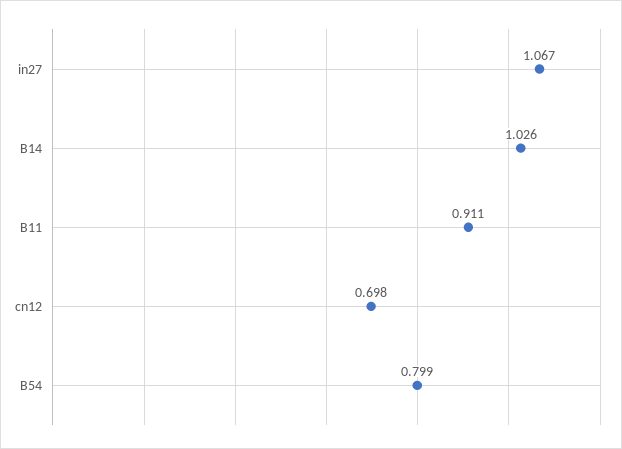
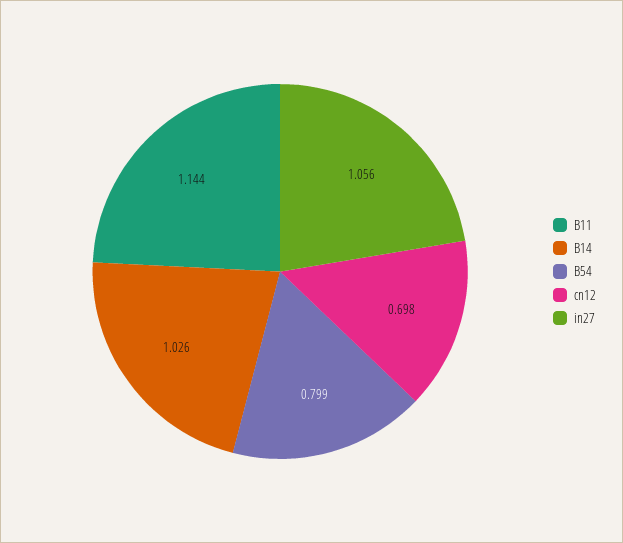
  {
-   "in27": 1.067,
+   "in27": 1.056,
    "B14": 1.026,
-   "B11": 0.911,
+   "B11": 1.144,
    "cn12": 0.698,
    "B54": 0.799
  }

